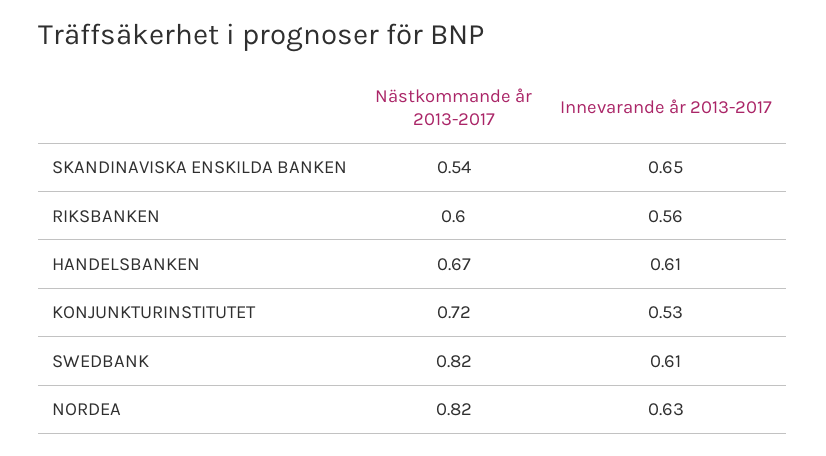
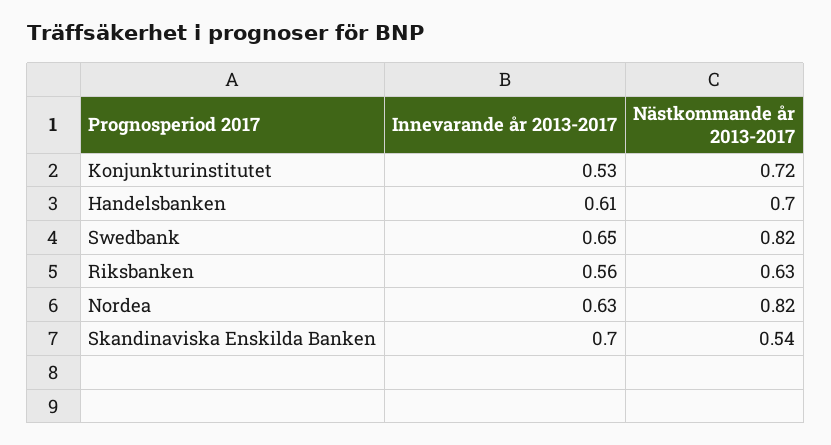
  {
    "Nästkommande år 2013-2017": {
      "SKANDINAVISKA ENSKILDA BANKEN": 0.54,
-     "RIKSBANKEN": 0.6,
+     "RIKSBANKEN": 0.63,
-     "HANDELSBANKEN": 0.67,
+     "HANDELSBANKEN": 0.7,
      "KONJUNKTURINSTITUTET": 0.72,
      "SWEDBANK": 0.82,
      "NORDEA": 0.82
    },
    "Innevarande år 2013-2017": {
-     "SKANDINAVISKA ENSKILDA BANKEN": 0.65,
+     "SKANDINAVISKA ENSKILDA BANKEN": 0.7,
      "RIKSBANKEN": 0.56,
      "HANDELSBANKEN": 0.61,
      "KONJUNKTURINSTITUTET": 0.53,
-     "SWEDBANK": 0.61,
+     "SWEDBANK": 0.65,
      "NORDEA": 0.63
    }
  }

